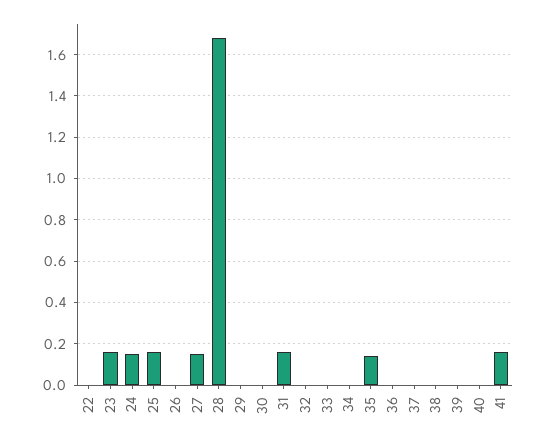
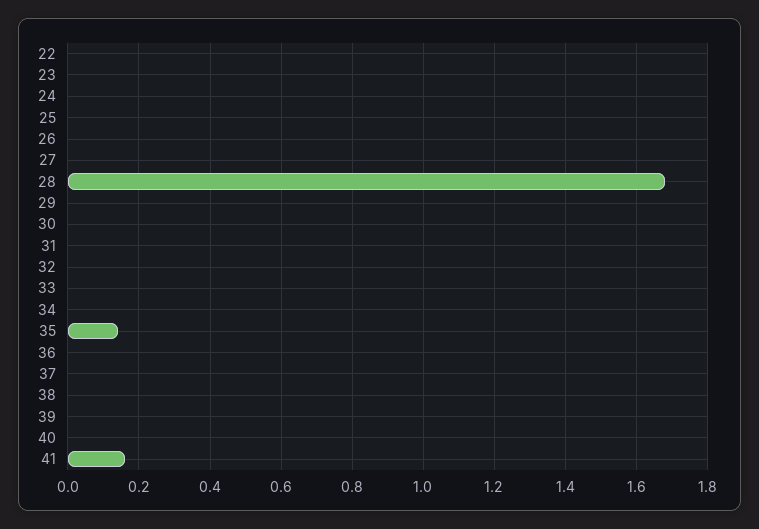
  {
    "22": 0,
-   "23": 0.15,
+   "23": 0,
-   "24": 0.15,
+   "24": 0,
-   "25": 0.15,
+   "25": 0,
    "26": 0,
-   "27": 0.15,
+   "27": 0,
    "28": 1.7,
    "29": 0,
    "30": 0,
-   "31": 0.15,
+   "31": 0,
    "32": 0,
    "33": 0,
    "34": 0,
    "35": 0.15,
    "36": 0,
    "37": 0,
    "38": 0,
    "39": 0,
    "40": 0,
    "41": 0.15
  }

